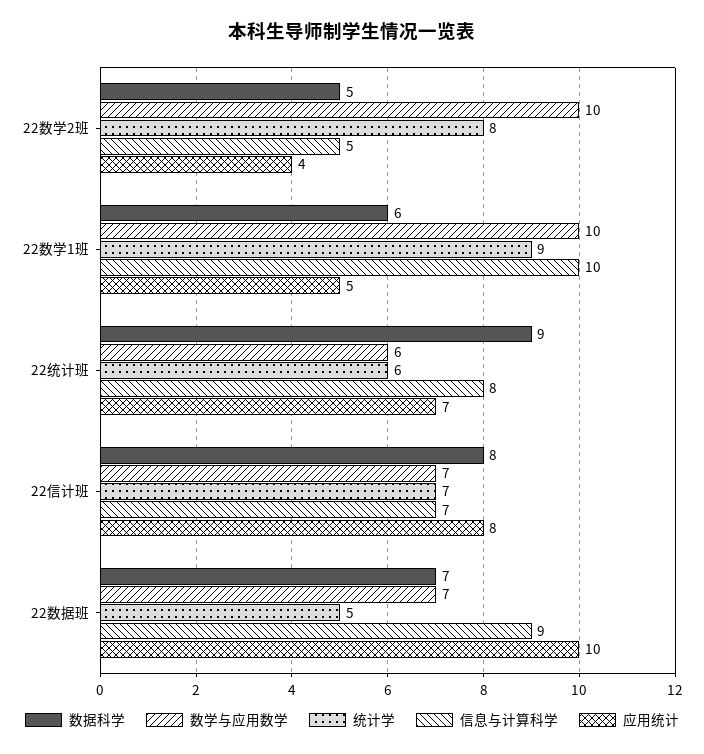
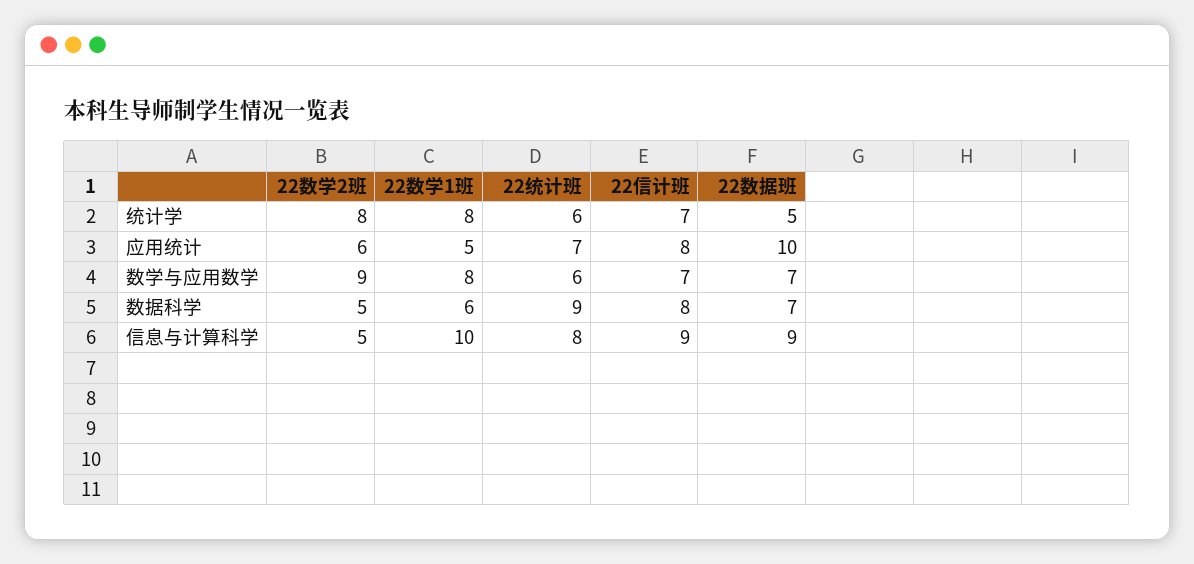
  {
    "数据科学": {
      "22数学2班": 5,
      "22数学1班": 6,
      "22统计班": 9,
      "22信计班": 8,
      "22数据班": 7
    },
    "数学与应用数学": {
-     "22数学2班": 10,
+     "22数学2班": 9,
-     "22数学1班": 10,
+     "22数学1班": 8,
      "22统计班": 6,
      "22信计班": 7,
      "22数据班": 7
    },
    "统计学": {
      "22数学2班": 8,
-     "22数学1班": 9,
+     "22数学1班": 8,
      "22统计班": 6,
      "22信计班": 7,
      "22数据班": 5
    },
    "信息与计算科学": {
      "22数学2班": 5,
      "22数学1班": 10,
      "22统计班": 8,
-     "22信计班": 7,
+     "22信计班": 9,
      "22数据班": 9
    },
    "应用统计": {
-     "22数学2班": 4,
+     "22数学2班": 6,
      "22数学1班": 5,
      "22统计班": 7,
      "22信计班": 8,
      "22数据班": 10
    }
  }

